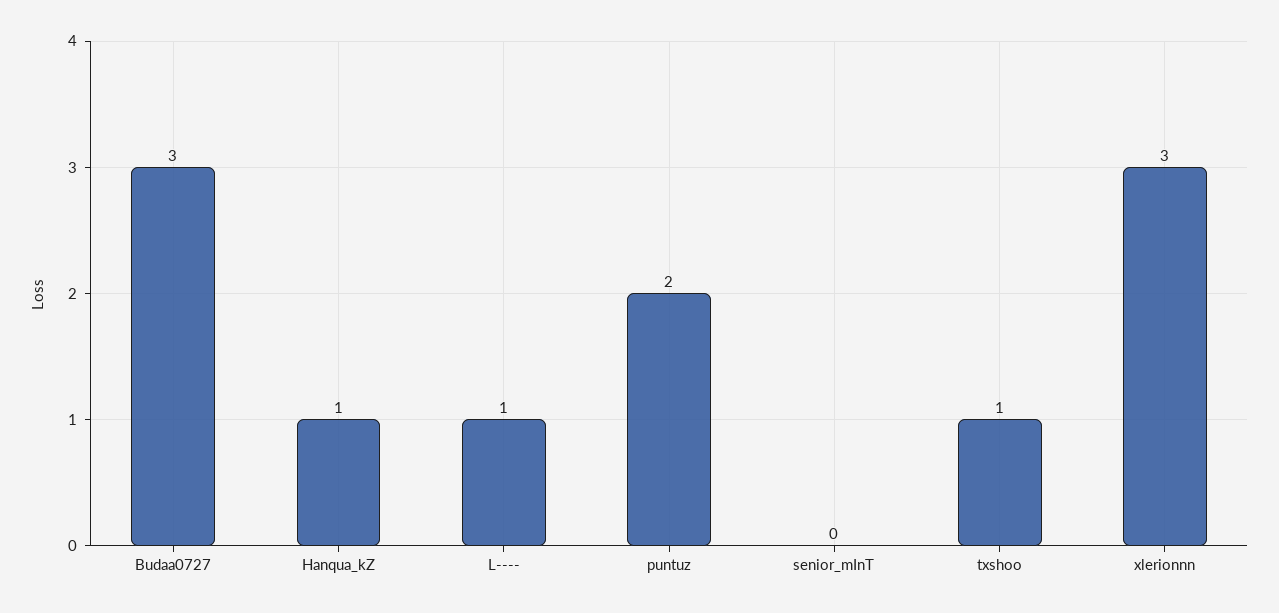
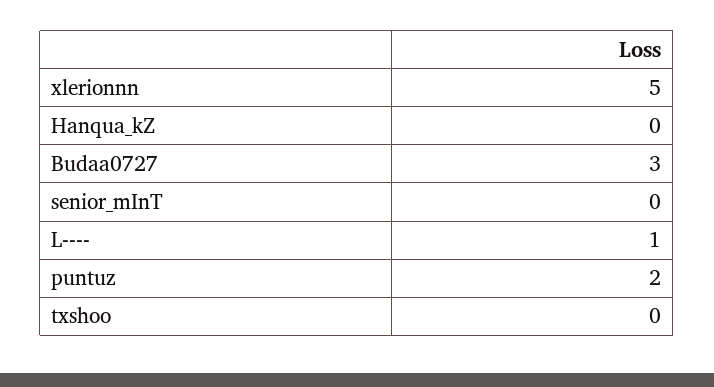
  {
    "Budaa0727": 3,
-   "Hanqua_kZ": 1,
+   "Hanqua_kZ": 0,
    "L----": 1,
    "puntuz": 2,
    "senior_mInT": 0,
-   "txshoo": 1,
+   "txshoo": 0,
-   "xlerionnn": 3
+   "xlerionnn": 5
  }

